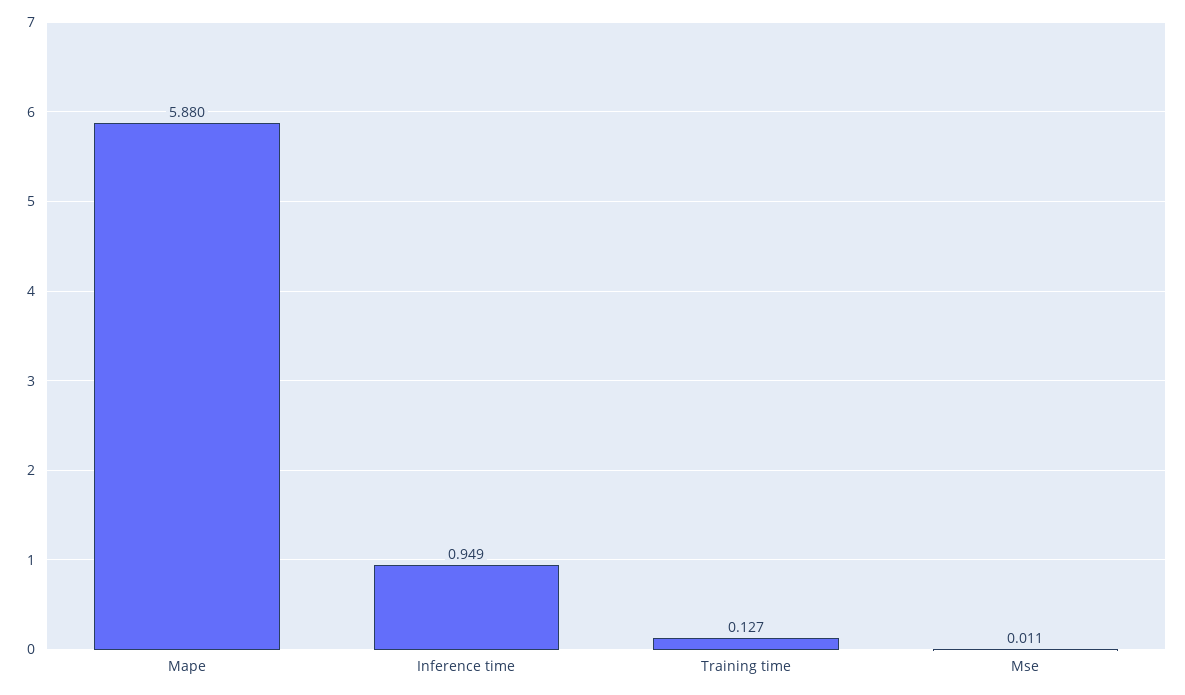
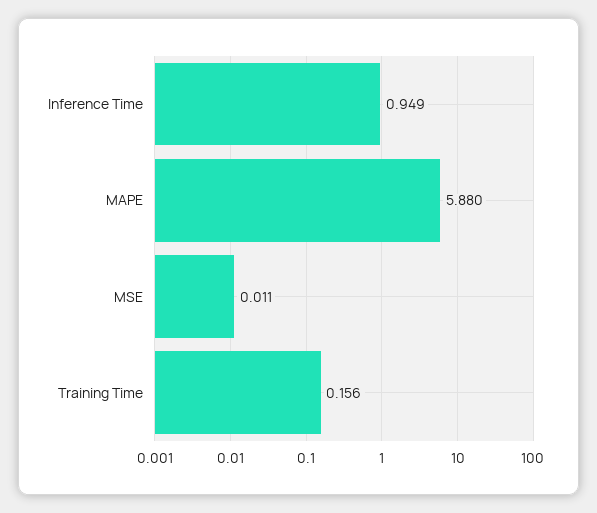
  {
    "Mape": 5.88,
    "Inference time": 0.949,
-   "Training time": 0.127,
+   "Training time": 0.156,
    "Mse": 0.011
  }

